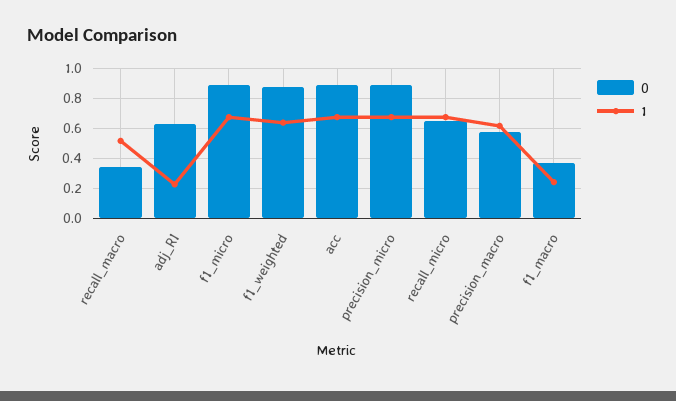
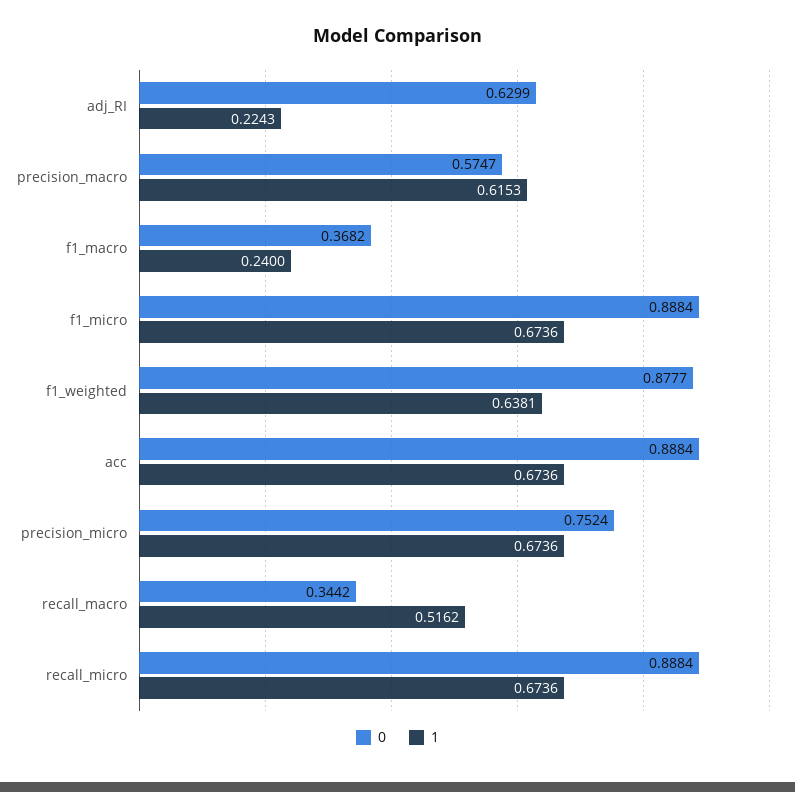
  {
    "0": {
      "recall_macro": 0.3442,
      "adj_RI": 0.6299,
      "f1_micro": 0.8884,
      "f1_weighted": 0.8777,
      "acc": 0.8884,
-     "precision_micro": 0.9,
+     "precision_micro": 0.7524,
-     "recall_micro": 0.65,
+     "recall_micro": 0.8884,
      "precision_macro": 0.5747,
      "f1_macro": 0.3682
    },
    "1": {
      "recall_macro": 0.5162,
      "adj_RI": 0.2243,
      "f1_micro": 0.6736,
      "f1_weighted": 0.6381,
      "acc": 0.6736,
      "precision_micro": 0.6736,
      "recall_micro": 0.6736,
      "precision_macro": 0.6153,
      "f1_macro": 0.24
    }
  }

